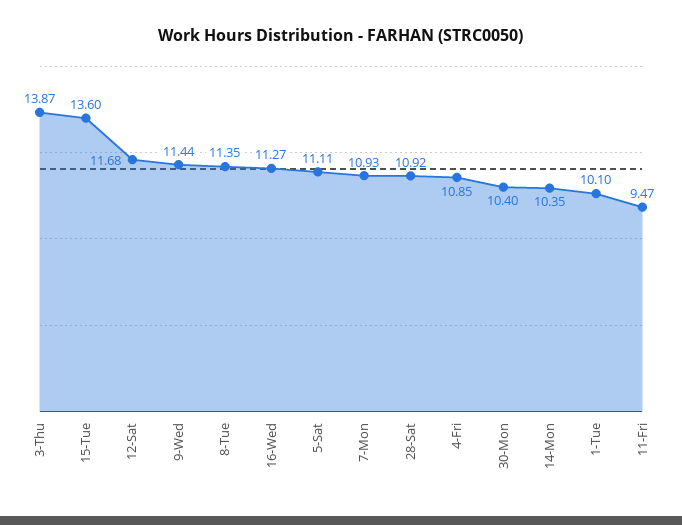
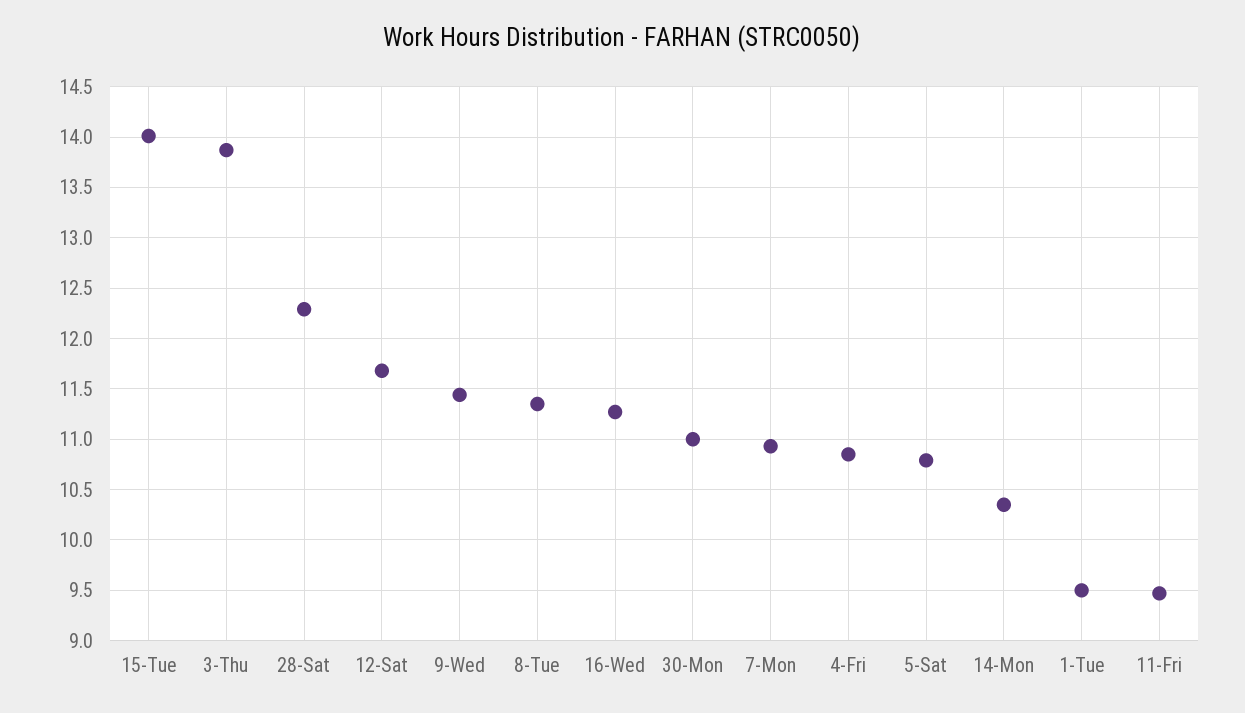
  {
    "3-Thu": 13.87,
-   "15-Tue": 13.6,
+   "15-Tue": 14,
    "12-Sat": 11.68,
    "9-Wed": 11.44,
    "8-Tue": 11.35,
    "16-Wed": 11.27,
-   "5-Sat": 11.11,
+   "5-Sat": 10.8,
    "7-Mon": 10.93,
-   "28-Sat": 10.92,
+   "28-Sat": 12.3,
    "4-Fri": 10.85,
-   "30-Mon": 10.4,
+   "30-Mon": 11,
    "14-Mon": 10.35,
-   "1-Tue": 10.1,
+   "1-Tue": 9.5,
    "11-Fri": 9.47
  }

